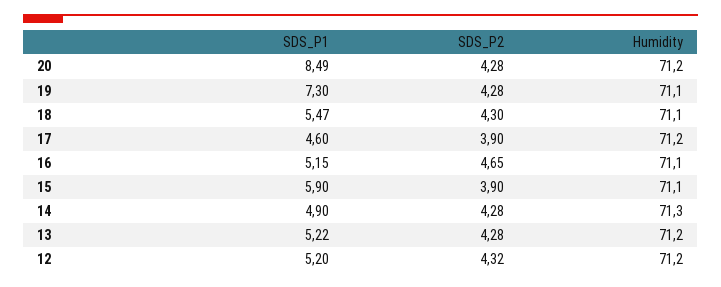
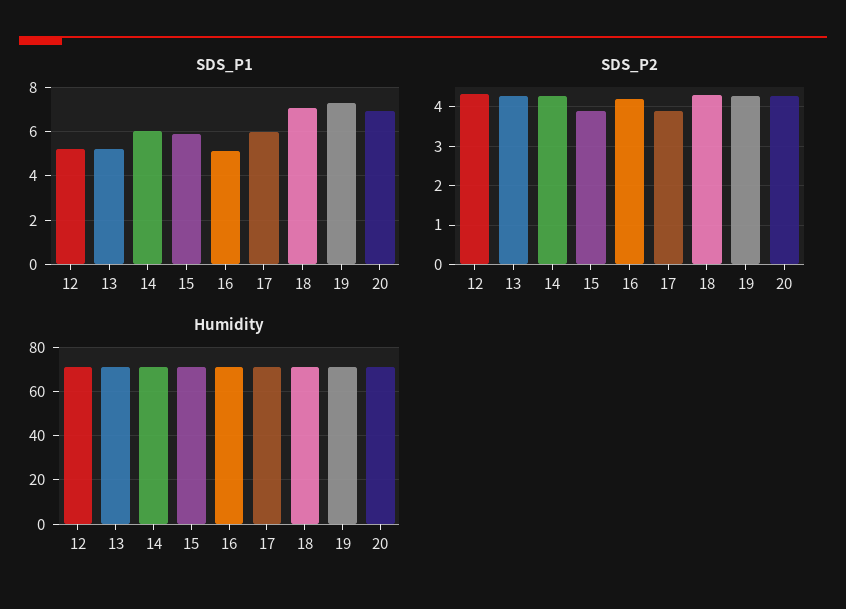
  {
    "SDS_P1": {
-     "20": 8.49,
+     "20": 7,
      "19": 7.3,
-     "18": 5.47,
+     "18": 7,
-     "17": 4.6,
+     "17": 6,
      "16": 5.15,
      "15": 5.9,
-     "14": 4.9,
+     "14": 6,
      "13": 5.22,
      "12": 5.2
    },
    "SDS_P2": {
      "20": 4.28,
      "19": 4.28,
      "18": 4.3,
      "17": 3.9,
-     "16": 4.65,
+     "16": 4.2,
      "15": 3.9,
      "14": 4.28,
      "13": 4.28,
      "12": 4.32
    },
    "Humidity": {
      "20": 71.2,
      "19": 71.1,
      "18": 71.1,
      "17": 71.2,
      "16": 71.1,
      "15": 71.1,
      "14": 71.3,
      "13": 71.2,
      "12": 71.2
    }
  }

